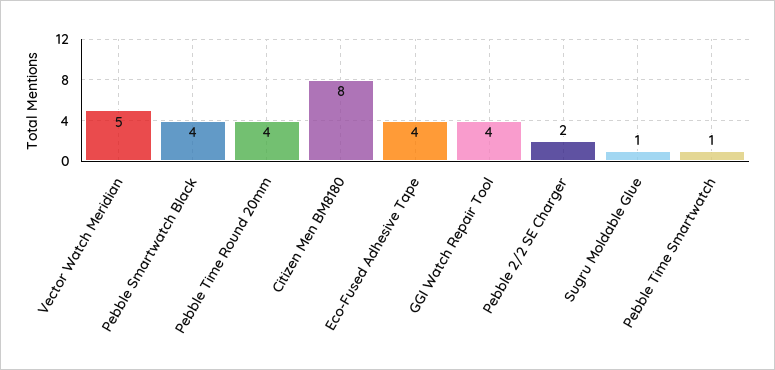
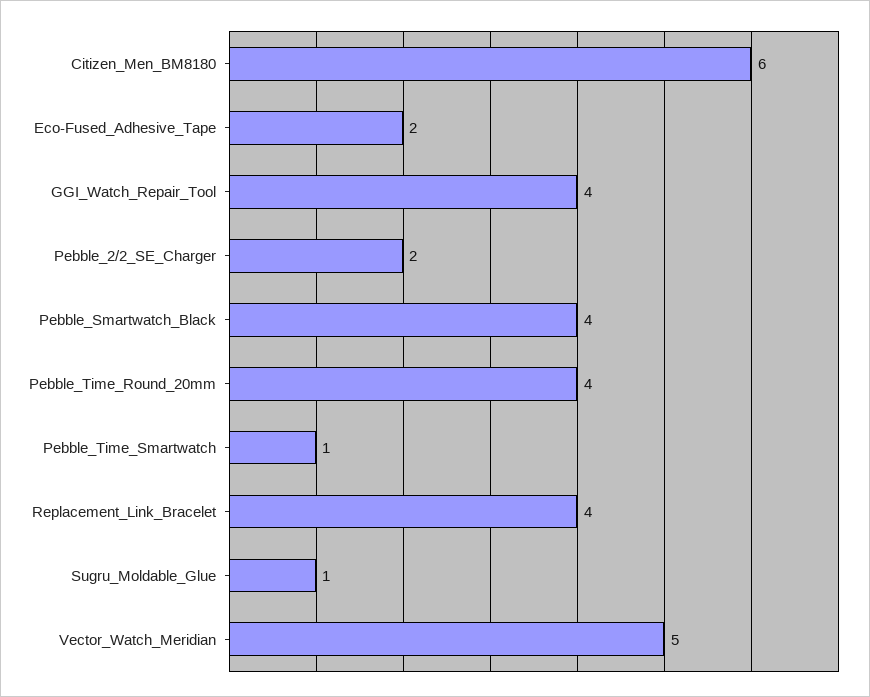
  {
    "Vector Watch Meridian": 5,
    "Pebble Smartwatch Black": 4,
    "Pebble Time Round 20mm": 4,
-   "Citizen Men BM8180": 8,
+   "Citizen Men BM8180": 6,
-   "Eco-Fused Adhesive Tape": 4,
+   "Eco-Fused Adhesive Tape": 2,
    "GGI Watch Repair Tool": 4,
    "Pebble 2/2 SE Charger": 2,
    "Sugru Moldable Glue": 1,
-   "Pebble Time Smartwatch": 1
+   "Pebble Time Smartwatch": 1,
+   "Replacement_Link_Bracelet": 4
  }

